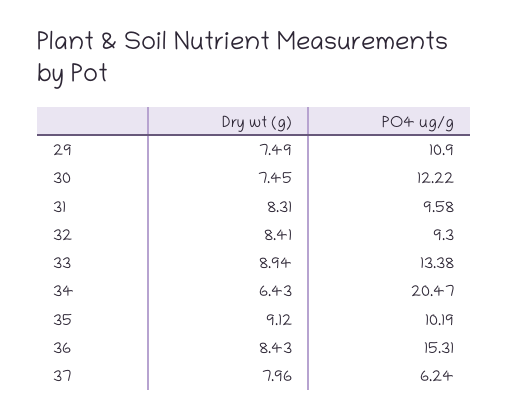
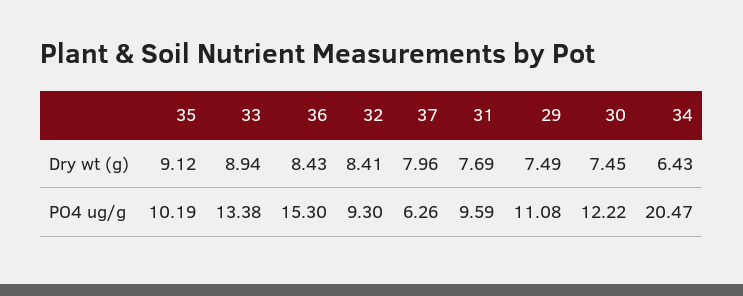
  {
    "Dry wt (g)": {
      "29": 7.49,
      "30": 7.45,
-     "31": 8.31,
+     "31": 7.69,
      "32": 8.41,
      "33": 8.94,
      "34": 6.43,
      "35": 9.12,
      "36": 8.43,
      "37": 7.96
    },
    "PO4 ug/g": {
-     "29": 10.9,
+     "29": 11.08,
      "30": 12.22,
-     "31": 9.58,
+     "31": 9.59,
      "32": 9.3,
      "33": 13.38,
      "34": 20.47,
      "35": 10.19,
-     "36": 15.31,
+     "36": 15.3,
-     "37": 6.24
+     "37": 6.26
    }
  }

